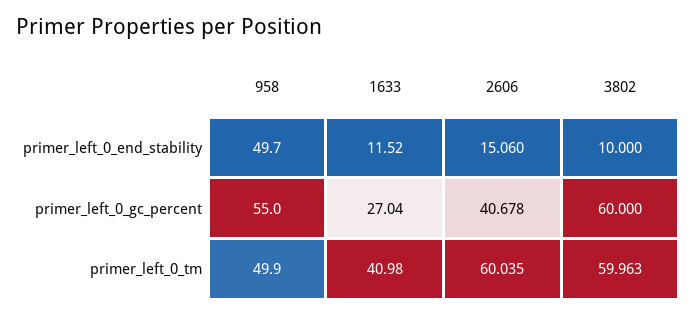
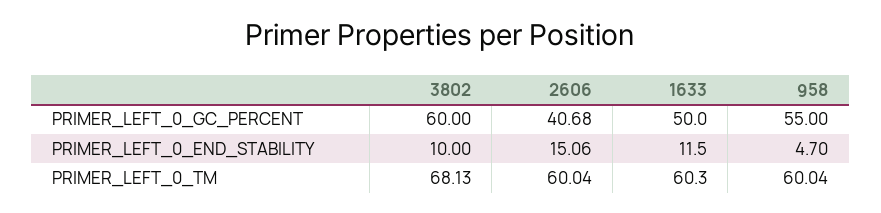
  {
    "958": {
-     "primer_left_0_end_stability": 49.7,
+     "primer_left_0_end_stability": 4.7,
      "primer_left_0_gc_percent": 55,
-     "primer_left_0_tm": 49.9
+     "primer_left_0_tm": 60.04
    },
    "1633": {
      "primer_left_0_end_stability": 11.52,
-     "primer_left_0_gc_percent": 27.04,
+     "primer_left_0_gc_percent": 50,
-     "primer_left_0_tm": 40.98
+     "primer_left_0_tm": 60.3
    },
    "2606": {
      "primer_left_0_end_stability": 15.06,
      "primer_left_0_gc_percent": 40.678,
      "primer_left_0_tm": 60.035
    },
    "3802": {
      "primer_left_0_end_stability": 10,
      "primer_left_0_gc_percent": 60,
-     "primer_left_0_tm": 59.963
+     "primer_left_0_tm": 68.13
    }
  }

